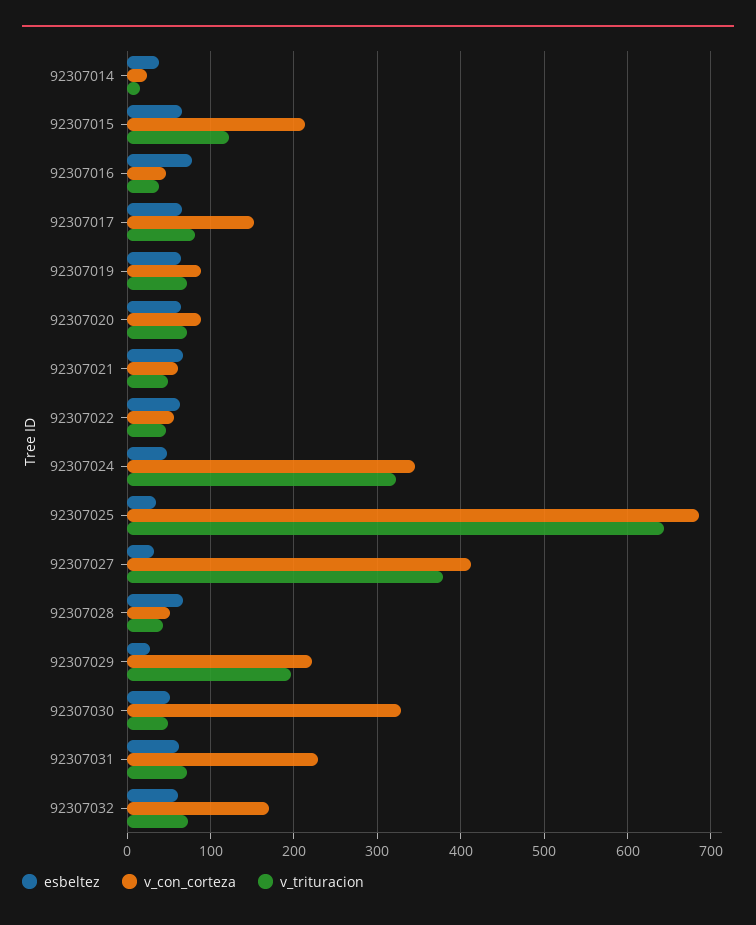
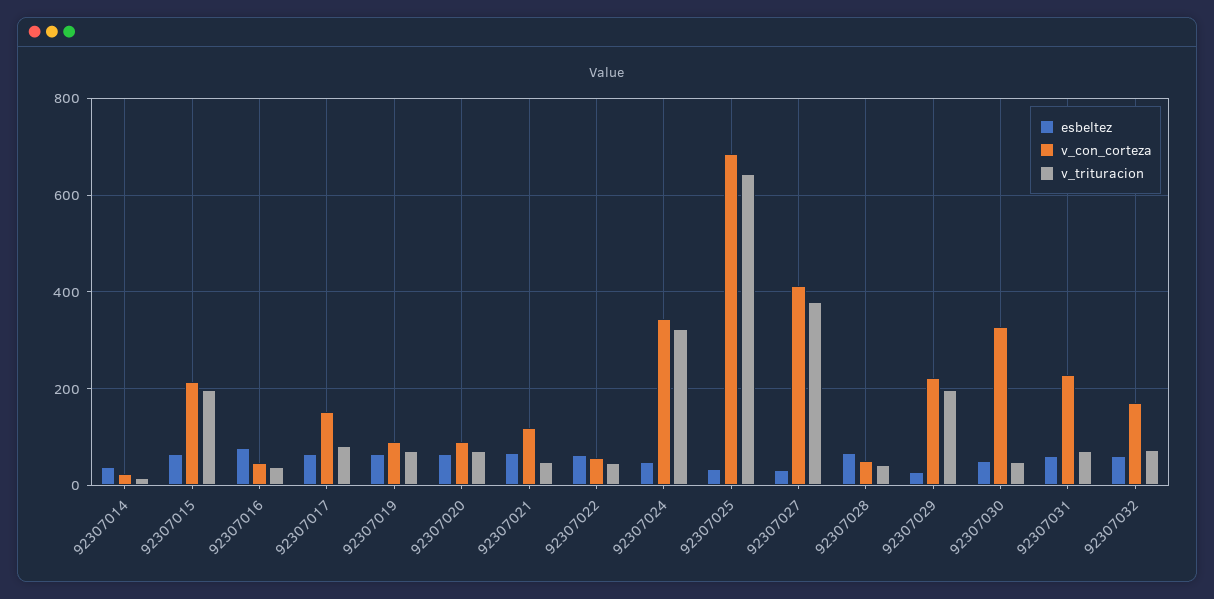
  {
    "esbeltez": {
      "92307014": 40,
      "92307015": 70,
      "92307016": 80,
      "92307017": 70,
      "92307019": 60,
      "92307020": 60,
      "92307021": 70,
      "92307022": 60,
      "92307024": 50,
      "92307025": 30,
      "92307027": 30,
      "92307028": 70,
      "92307029": 30,
      "92307030": 50,
      "92307031": 60,
      "92307032": 60
    },
    "v_con_corteza": {
      "92307014": 20,
      "92307015": 210,
      "92307016": 50,
      "92307017": 150,
      "92307019": 90,
      "92307020": 90,
-     "92307021": 60,
+     "92307021": 120,
      "92307022": 60,
      "92307024": 350,
      "92307025": 690,
      "92307027": 410,
      "92307028": 50,
      "92307029": 220,
      "92307030": 330,
      "92307031": 230,
      "92307032": 170
    },
    "v_trituracion": {
      "92307014": 20,
-     "92307015": 120,
+     "92307015": 200,
      "92307016": 40,
      "92307017": 80,
      "92307019": 70,
      "92307020": 70,
      "92307021": 50,
      "92307022": 50,
      "92307024": 320,
      "92307025": 640,
      "92307027": 380,
      "92307028": 40,
      "92307029": 200,
      "92307030": 50,
      "92307031": 70,
      "92307032": 70
    }
  }

